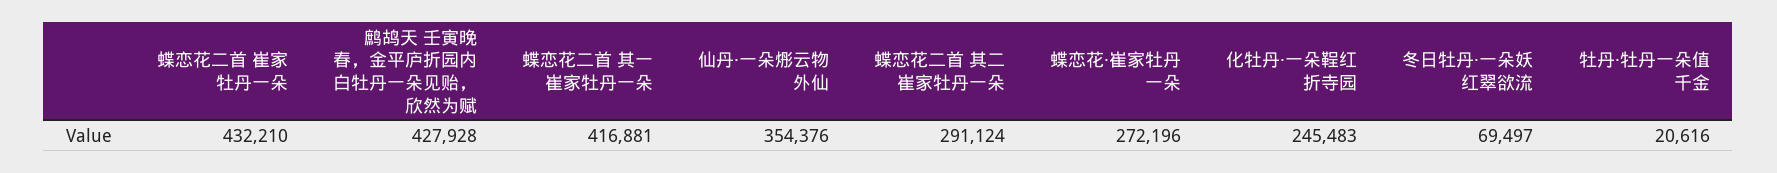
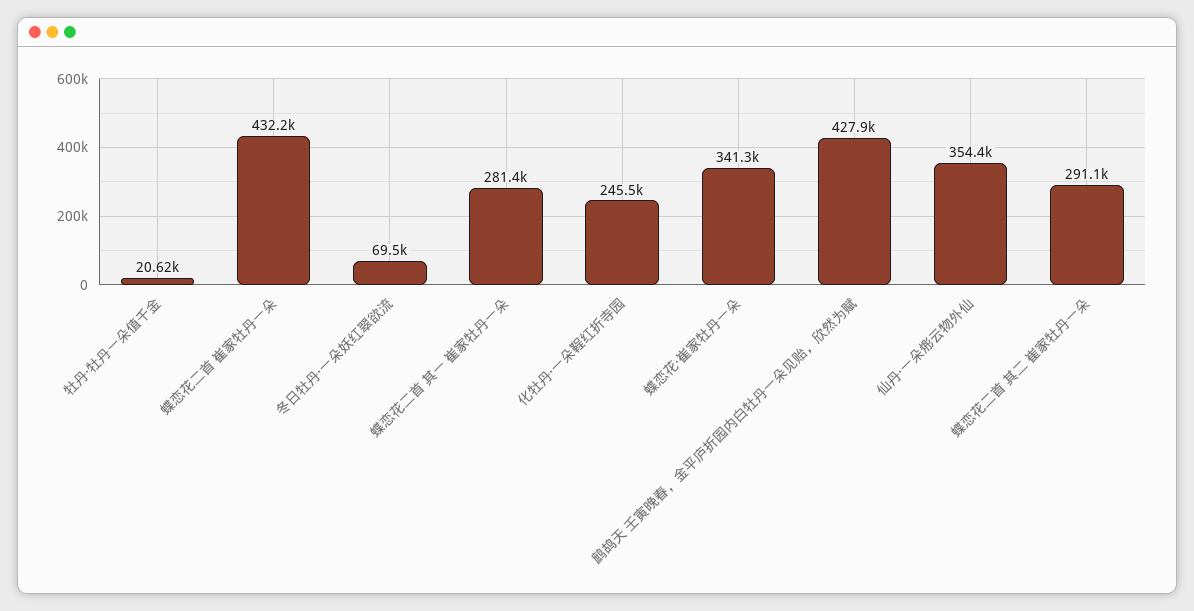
  {
    "蝶恋花二首 崔家牡丹一朵": 432210,
    "鹧鸪天 壬寅晚春，金平庐折园内白牡丹一朵见贻，欣然为赋": 427928,
-   "蝶恋花二首 其一 崔家牡丹一朵": 416881,
+   "蝶恋花二首 其一 崔家牡丹一朵": 281400,
    "仙丹·一朵烿云物外仙": 354376,
    "蝶恋花二首 其二 崔家牡丹一朵": 291124,
-   "蝶恋花·崔家牡丹一朵": 272196,
+   "蝶恋花·崔家牡丹一朵": 341300,
    "化牡丹·一朵鞓红折寺园": 245483,
    "冬日牡丹·一朵妖红翠欲流": 69497,
    "牡丹·牡丹一朵值千金": 20616
  }

